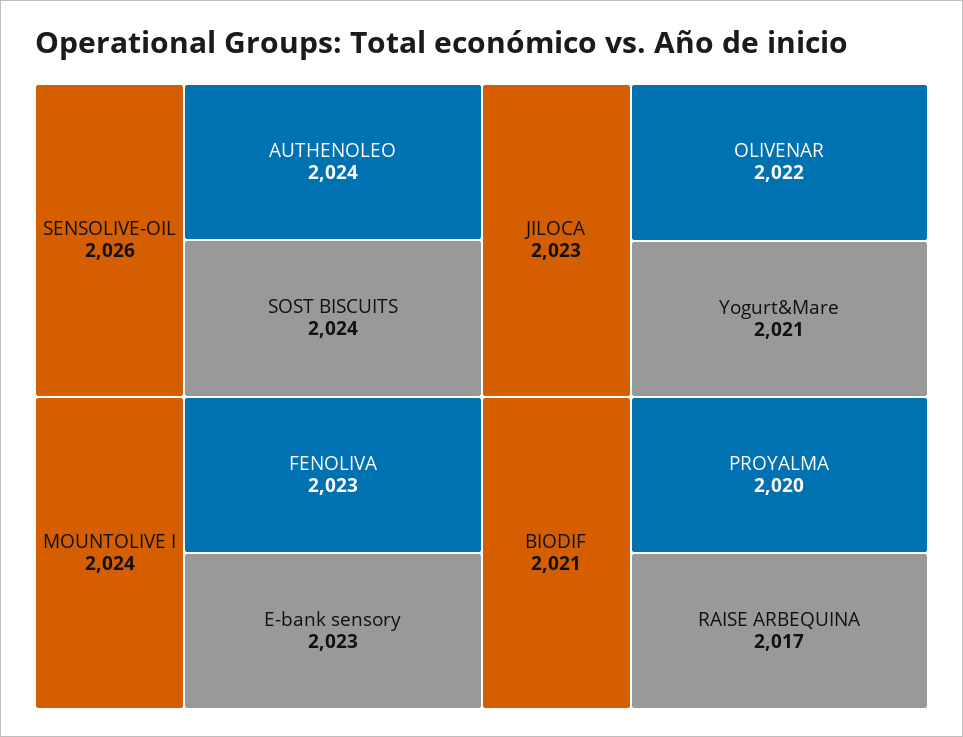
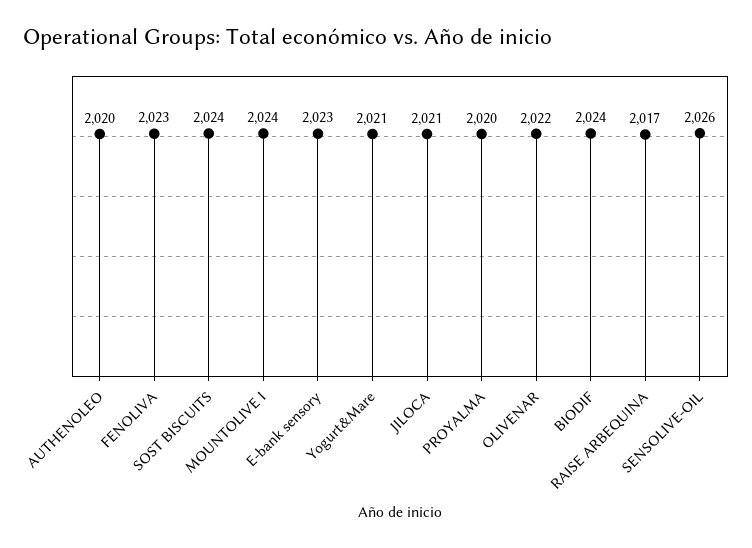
  {
    "SENSOLIVE-OIL": 2026,
-   "AUTHENOLEO": 2024,
+   "AUTHENOLEO": 2020,
    "SOST BISCUITS": 2024,
    "MOUNTOLIVE I": 2024,
    "FENOLIVA": 2023,
    "E-bank sensory": 2023,
-   "JILOCA": 2023,
+   "JILOCA": 2021,
    "OLIVENAR": 2022,
    "Yogurt&Mare": 2021,
-   "BIODIF": 2021,
+   "BIODIF": 2024,
    "PROYALMA": 2020,
    "RAISE ARBEQUINA": 2017
  }

